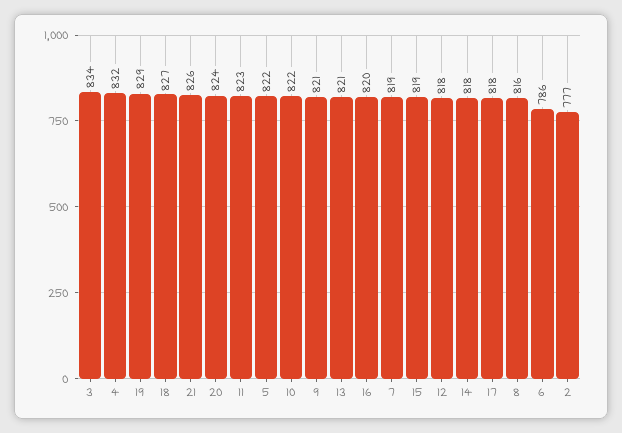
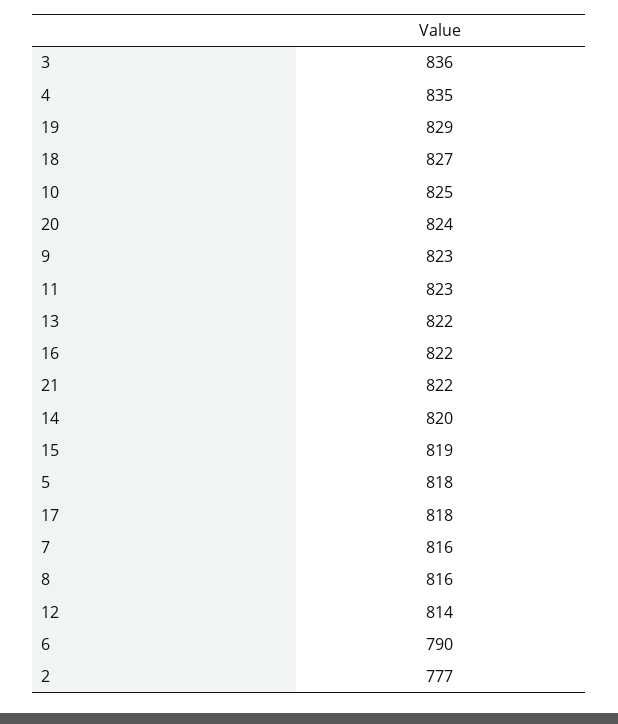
  {
-   "3": 834,
+   "3": 836,
-   "4": 832,
+   "4": 835,
    "19": 829,
    "18": 827,
-   "21": 826,
+   "21": 822,
    "20": 824,
    "11": 823,
-   "5": 822,
+   "5": 818,
-   "10": 822,
+   "10": 825,
-   "9": 821,
+   "9": 823,
-   "13": 821,
+   "13": 822,
-   "16": 820,
+   "16": 822,
-   "7": 819,
+   "7": 816,
    "15": 819,
-   "12": 818,
+   "12": 814,
-   "14": 818,
+   "14": 820,
    "17": 818,
    "8": 816,
-   "6": 786,
+   "6": 790,
    "2": 777
  }

